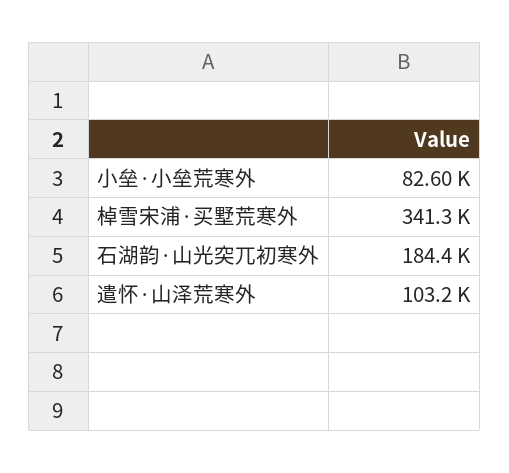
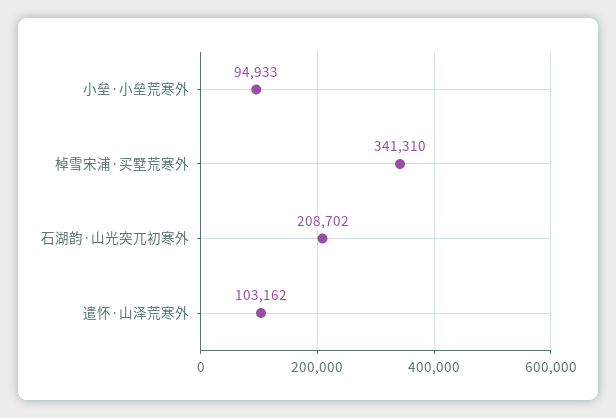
  {
-   "小垒·小垒荒寒外": 82600,
+   "小垒·小垒荒寒外": 94933,
    "棹雪宋浦·买墅荒寒外": 341310,
-   "石湖韵·山光突兀初寒外": 184400,
+   "石湖韵·山光突兀初寒外": 208702,
    "遣怀·山泽荒寒外": 103162
  }

